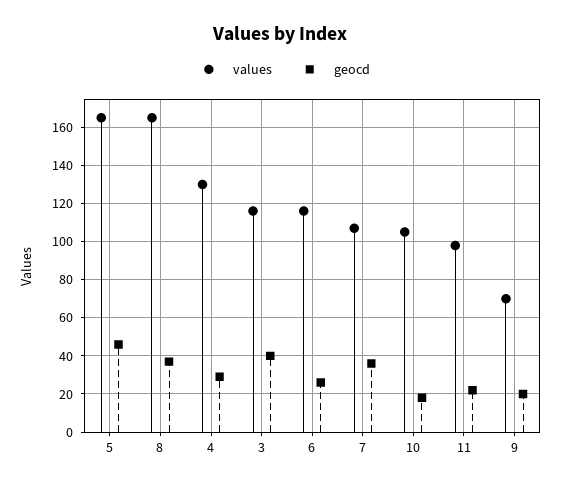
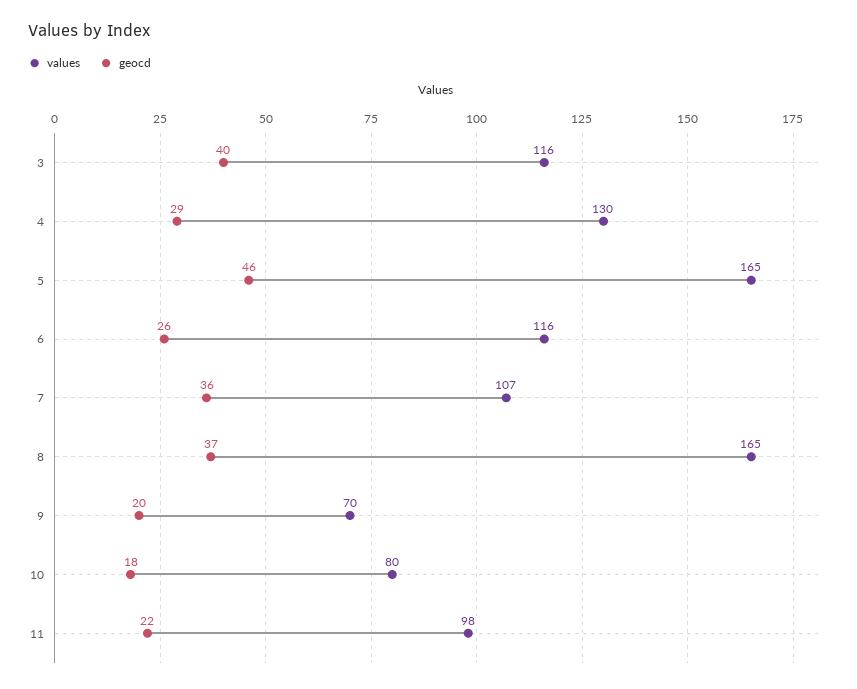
  {
    "values": {
      "5": 165,
      "8": 165,
      "4": 130,
      "3": 116,
      "6": 116,
      "7": 107,
-     "10": 105,
+     "10": 80,
      "11": 98,
      "9": 70
    },
    "geocd": {
      "5": 46,
      "8": 37,
      "4": 29,
      "3": 40,
      "6": 26,
      "7": 36,
      "10": 18,
      "11": 22,
      "9": 20
    }
  }

